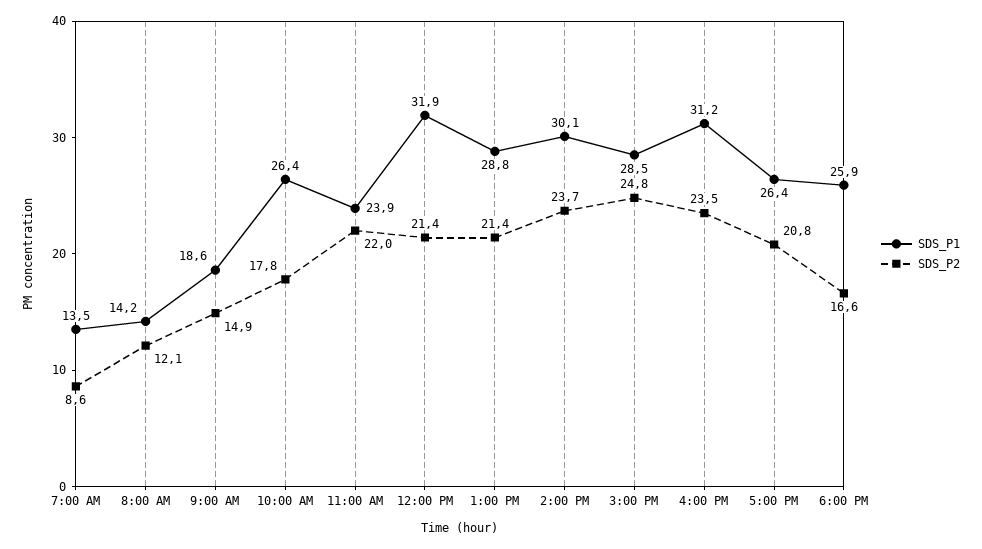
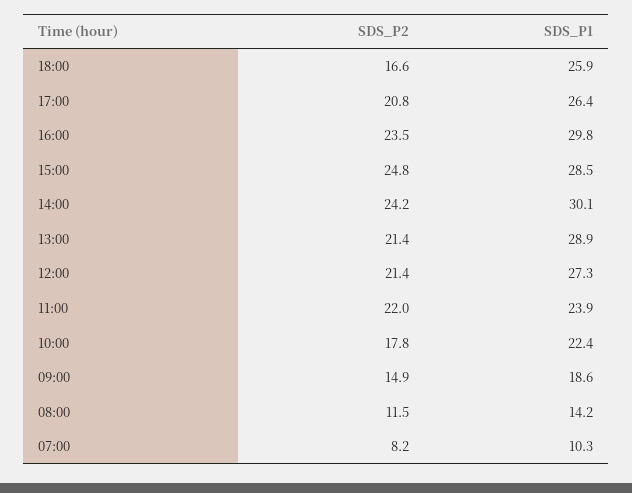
  {
    "SDS_P1": {
-     "7:00 AM": 13.5,
+     "7:00 AM": 10.3,
      "8:00 AM": 14.2,
      "9:00 AM": 18.6,
-     "10:00 AM": 26.4,
+     "10:00 AM": 22.4,
      "11:00 AM": 23.9,
-     "12:00 PM": 31.9,
+     "12:00 PM": 27.3,
-     "1:00 PM": 28.8,
+     "1:00 PM": 28.9,
      "2:00 PM": 30.1,
      "3:00 PM": 28.5,
-     "4:00 PM": 31.2,
+     "4:00 PM": 29.8,
      "5:00 PM": 26.4,
      "6:00 PM": 25.9
    },
    "SDS_P2": {
-     "7:00 AM": 8.6,
+     "7:00 AM": 8.2,
-     "8:00 AM": 12.1,
+     "8:00 AM": 11.5,
      "9:00 AM": 14.9,
      "10:00 AM": 17.8,
      "11:00 AM": 22,
      "12:00 PM": 21.4,
      "1:00 PM": 21.4,
-     "2:00 PM": 23.7,
+     "2:00 PM": 24.2,
      "3:00 PM": 24.8,
      "4:00 PM": 23.5,
      "5:00 PM": 20.8,
      "6:00 PM": 16.6
    }
  }

